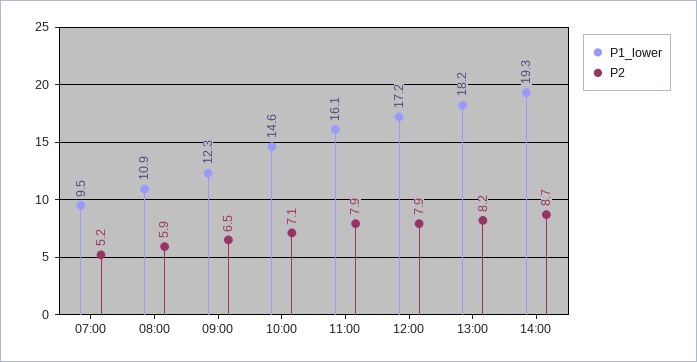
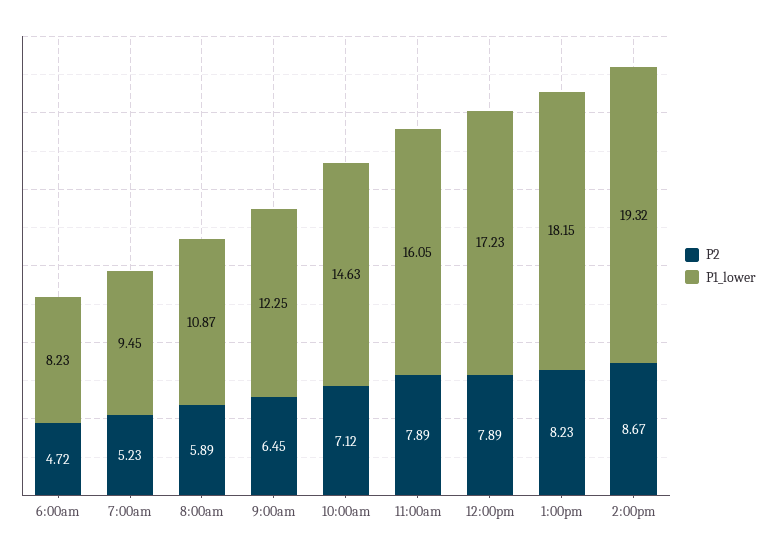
  {
    "P1_lower": {
      "07:00": 9.45,
      "08:00": 10.87,
      "09:00": 12.25,
      "10:00": 14.63,
      "11:00": 16.05,
      "12:00": 17.23,
      "13:00": 18.15,
-     "14:00": 19.32
+     "14:00": 19.32,
+     "6:00am": 8.23
    },
    "P2": {
      "07:00": 5.23,
      "08:00": 5.89,
      "09:00": 6.45,
      "10:00": 7.12,
      "11:00": 7.89,
      "12:00": 7.89,
      "13:00": 8.23,
-     "14:00": 8.67
+     "14:00": 8.67,
+     "6:00am": 4.72
    }
  }

